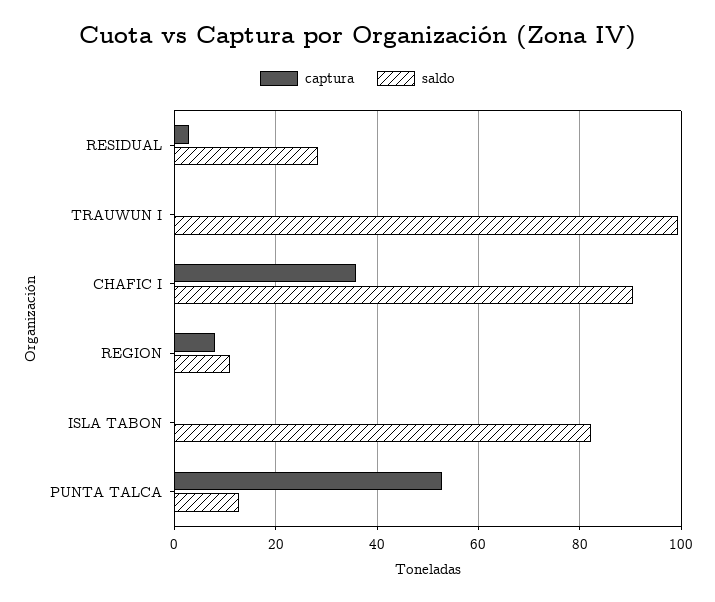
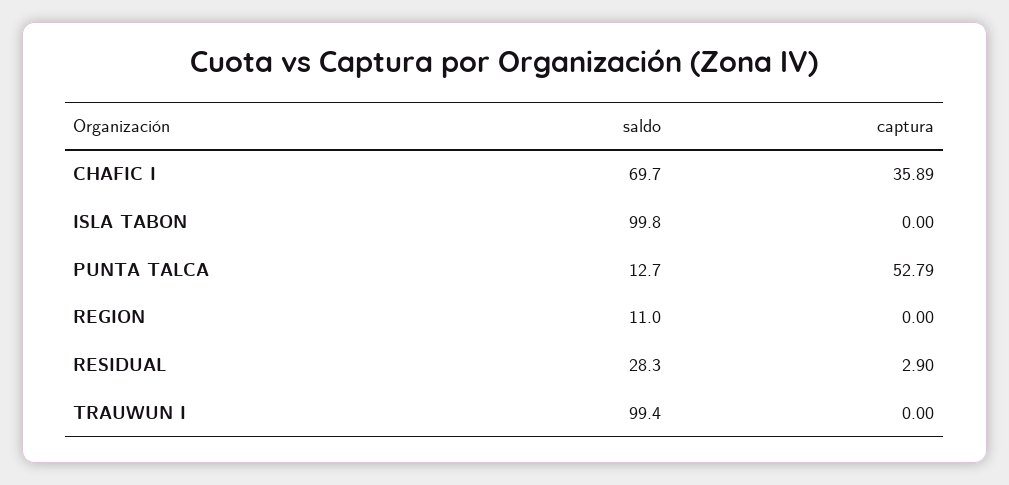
  {
    "captura": {
      "RESIDUAL": 2.9,
      "TRAUWUN I": 0,
      "CHAFIC I": 35.89,
-     "REGION": 8,
+     "REGION": 0,
      "ISLA TABON": 0,
      "PUNTA TALCA": 52.79
    },
    "saldo": {
      "RESIDUAL": 28.3,
      "TRAUWUN I": 99.4,
-     "CHAFIC I": 90,
+     "CHAFIC I": 69.7,
      "REGION": 11,
-     "ISLA TABON": 82,
+     "ISLA TABON": 99.8,
      "PUNTA TALCA": 12.7
    }
  }

